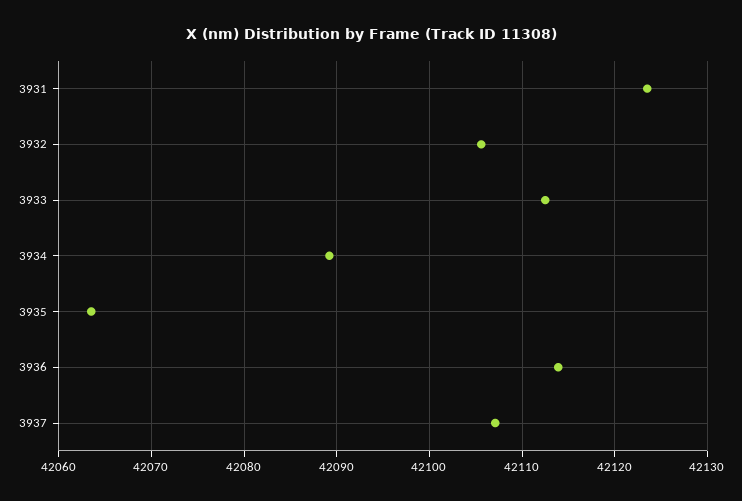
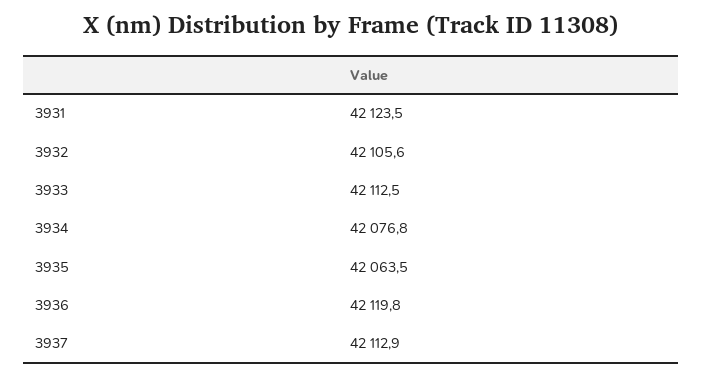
  {
    "3931": 42123.5,
    "3932": 42105.6,
    "3933": 42112.5,
-   "3934": 42089,
+   "3934": 42076.8,
    "3935": 42063.5,
-   "3936": 42114,
+   "3936": 42119.8,
-   "3937": 42107
+   "3937": 42112.9
  }

